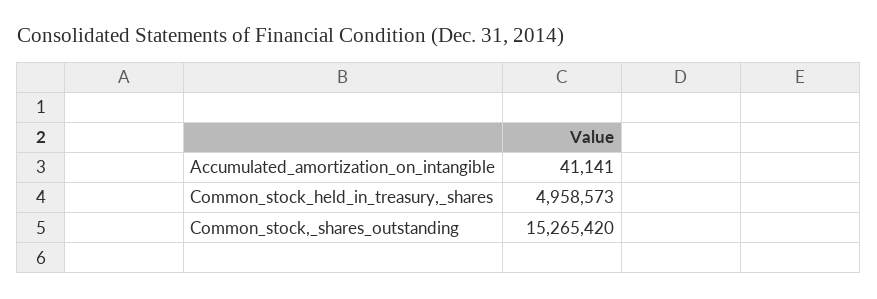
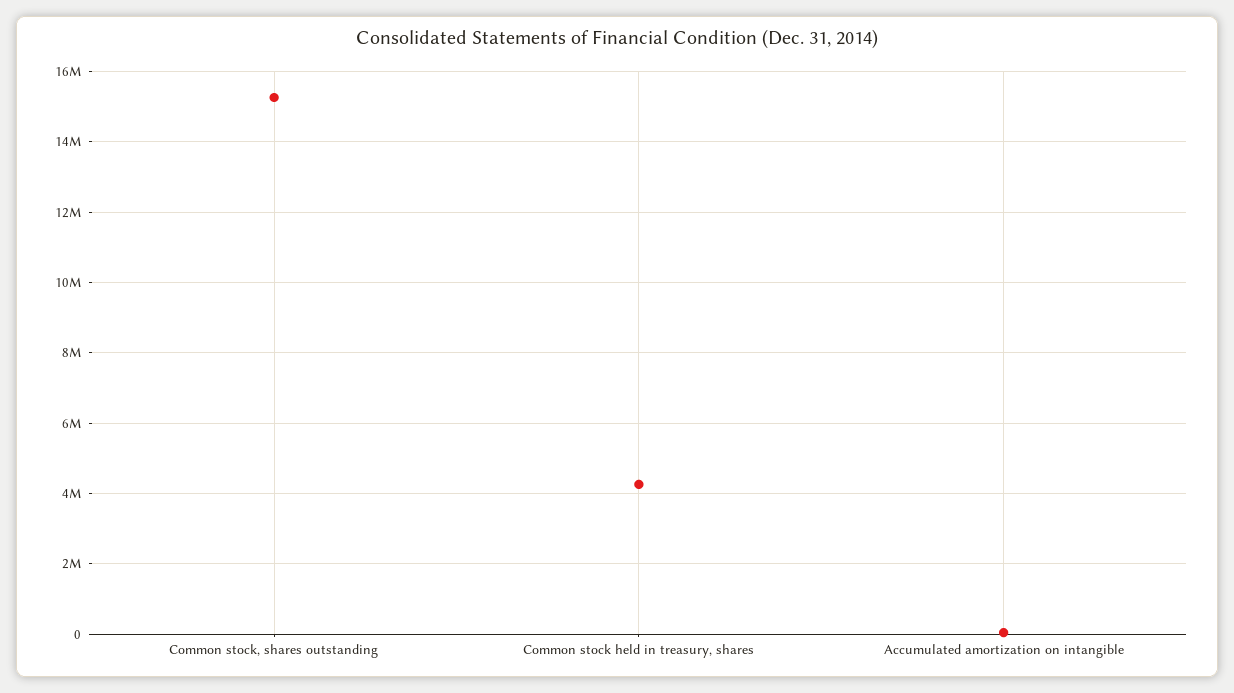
  {
    "Accumulated_amortization_on_intangible": 41141,
-   "Common_stock_held_in_treasury,_shares": 4958573,
+   "Common_stock_held_in_treasury,_shares": 4200000,
    "Common_stock,_shares_outstanding": 15265420
  }

